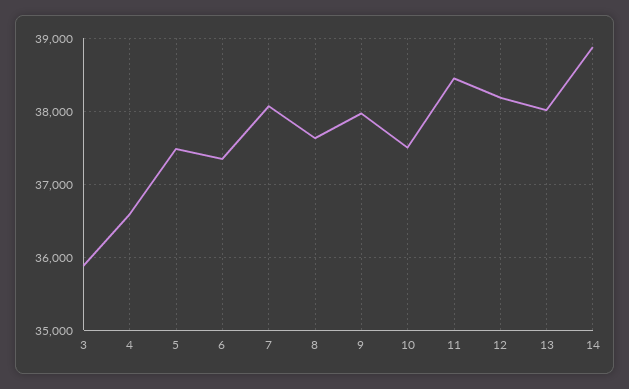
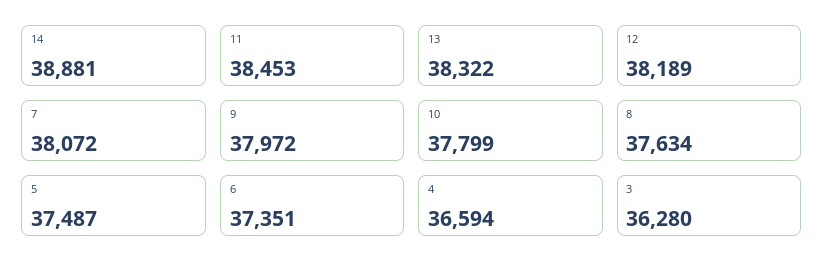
  {
-   "3": 35900,
+   "3": 36280,
    "4": 36594,
    "5": 37487,
    "6": 37351,
    "7": 38072,
    "8": 37634,
    "9": 37972,
-   "10": 37500,
+   "10": 37799,
    "11": 38453,
    "12": 38189,
-   "13": 38000,
+   "13": 38322,
    "14": 38881
  }

